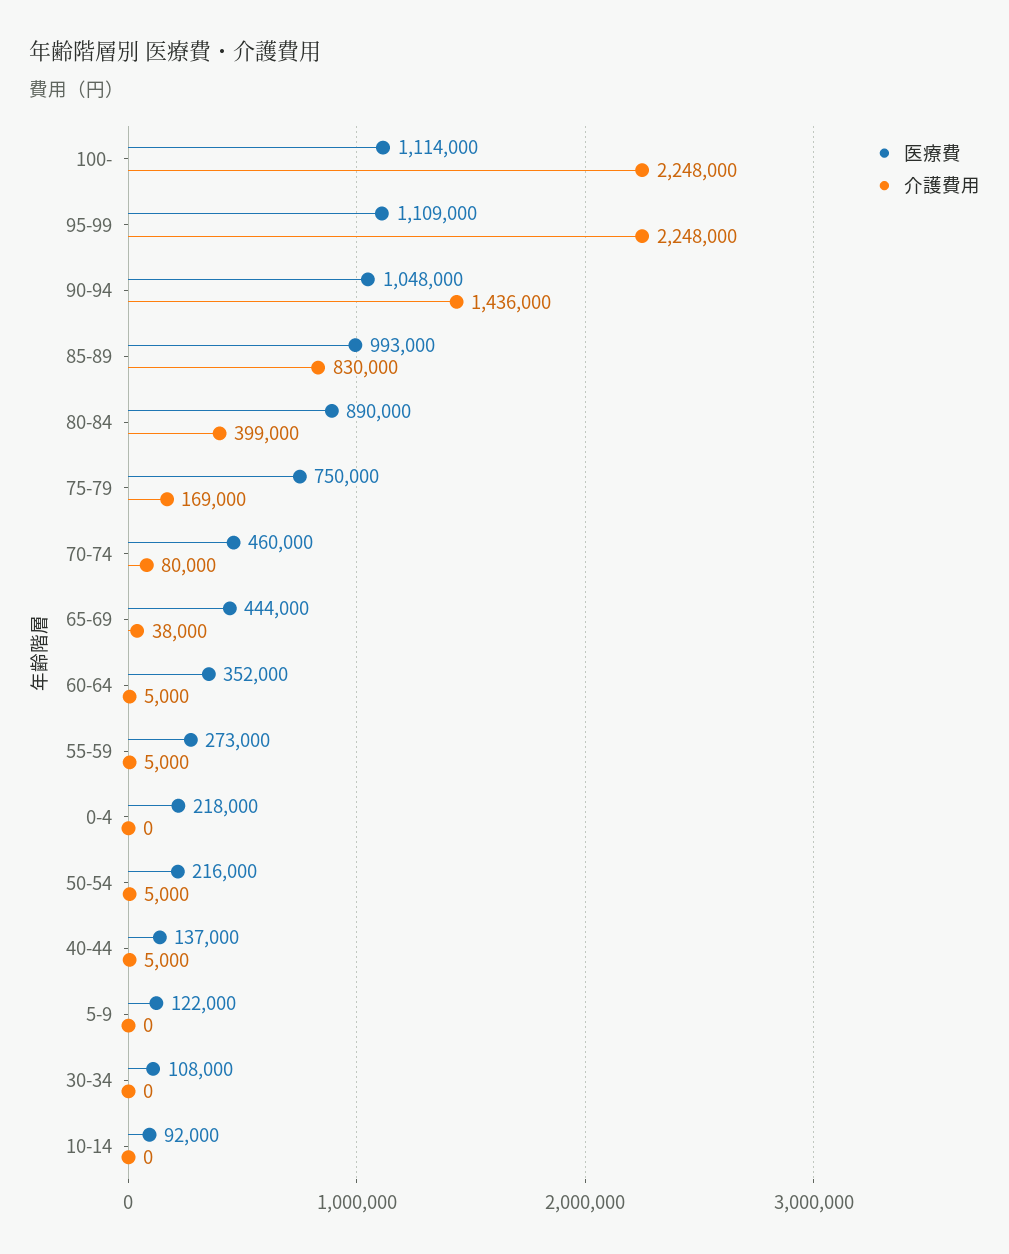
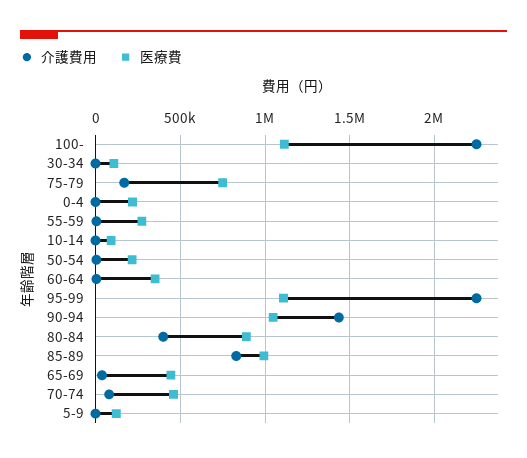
  {
    "医療費": {
      "100-": 1114000,
      "95-99": 1109000,
      "90-94": 1048000,
      "85-89": 993000,
      "80-84": 890000,
      "75-79": 750000,
      "70-74": 460000,
      "65-69": 444000,
      "60-64": 352000,
      "55-59": 273000,
      "0-4": 218000,
      "50-54": 216000,
-     "40-44": 137000,
      "5-9": 122000,
      "30-34": 108000,
      "10-14": 92000
    },
    "介護費用": {
      "100-": 2248000,
      "95-99": 2248000,
      "90-94": 1436000,
      "85-89": 830000,
      "80-84": 399000,
      "75-79": 169000,
      "70-74": 80000,
      "65-69": 38000,
      "60-64": 5000,
      "55-59": 5000,
      "0-4": 0,
      "50-54": 5000,
-     "40-44": 5000,
      "5-9": 0,
      "30-34": 0,
      "10-14": 0
    }
  }

